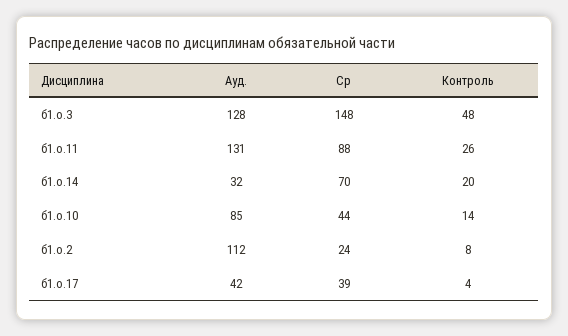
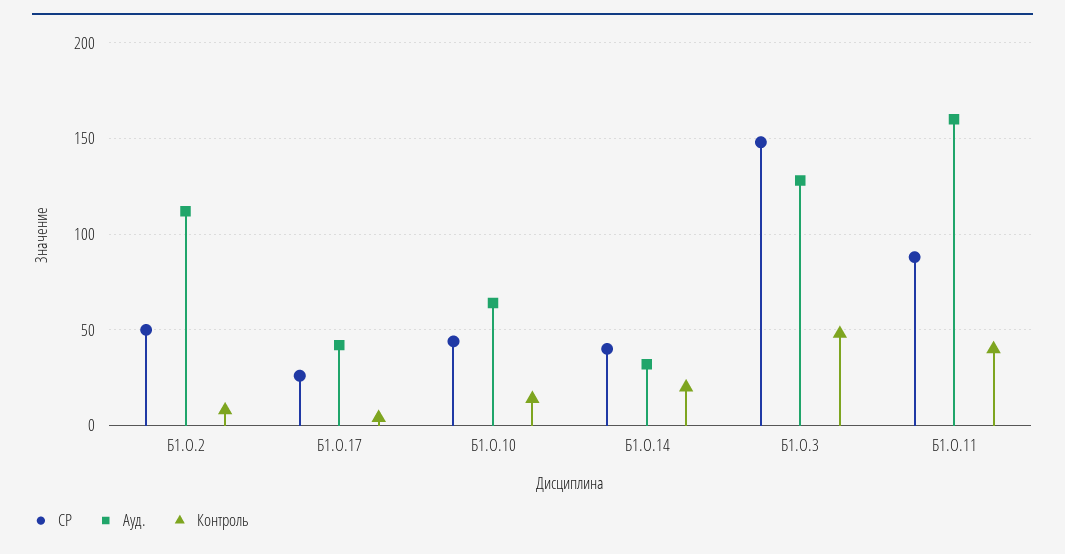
  {
    "Ауд.": {
      "б1.о.3": 128,
-     "б1.о.11": 131,
+     "б1.о.11": 160,
      "б1.о.14": 32,
-     "б1.о.10": 85,
+     "б1.о.10": 65,
      "б1.о.2": 112,
      "б1.о.17": 42
    },
    "Ср": {
      "б1.о.3": 148,
      "б1.о.11": 88,
-     "б1.о.14": 70,
+     "б1.о.14": 40,
      "б1.о.10": 44,
-     "б1.о.2": 24,
+     "б1.о.2": 50,
-     "б1.о.17": 39
+     "б1.о.17": 25
    },
    "Контроль": {
      "б1.о.3": 48,
-     "б1.о.11": 26,
+     "б1.о.11": 40,
      "б1.о.14": 20,
      "б1.о.10": 14,
      "б1.о.2": 8,
      "б1.о.17": 4
    }
  }

